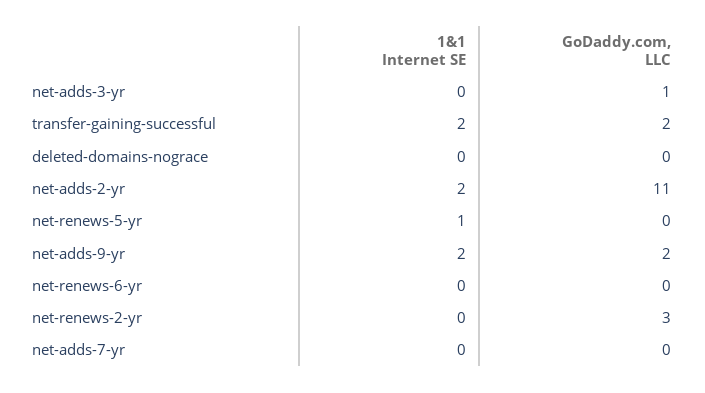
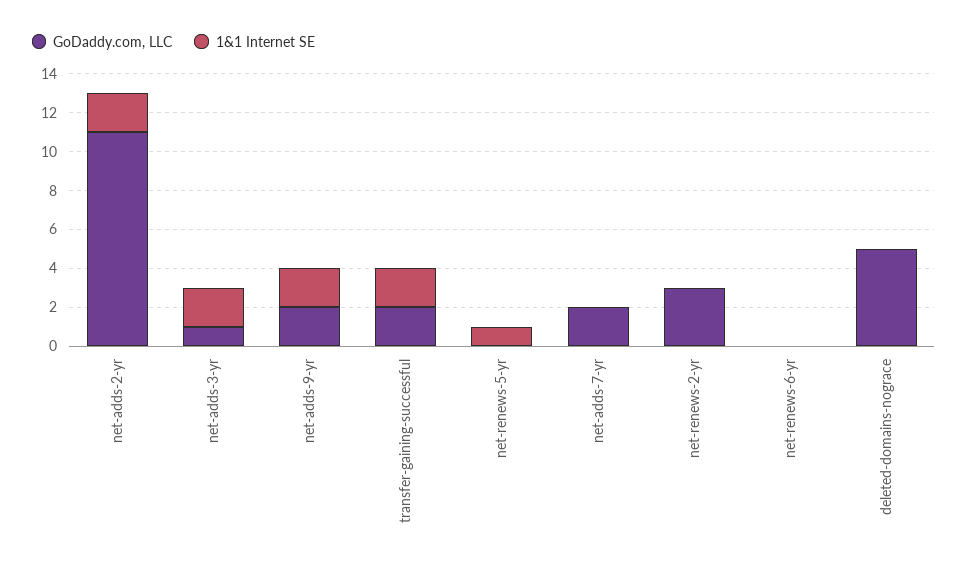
  {
    "1&1 Internet SE": {
-     "net-adds-3-yr": 0,
+     "net-adds-3-yr": 2,
      "transfer-gaining-successful": 2,
      "deleted-domains-nograce": 0,
      "net-adds-2-yr": 2,
      "net-renews-5-yr": 1,
      "net-adds-9-yr": 2,
      "net-renews-6-yr": 0,
      "net-renews-2-yr": 0,
      "net-adds-7-yr": 0
    },
    "GoDaddy.com, LLC": {
      "net-adds-3-yr": 1,
      "transfer-gaining-successful": 2,
-     "deleted-domains-nograce": 0,
+     "deleted-domains-nograce": 5,
      "net-adds-2-yr": 11,
      "net-renews-5-yr": 0,
      "net-adds-9-yr": 2,
      "net-renews-6-yr": 0,
      "net-renews-2-yr": 3,
-     "net-adds-7-yr": 0
+     "net-adds-7-yr": 2
    }
  }

